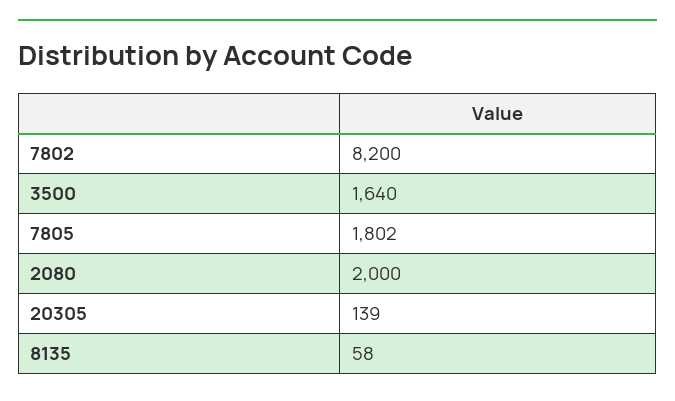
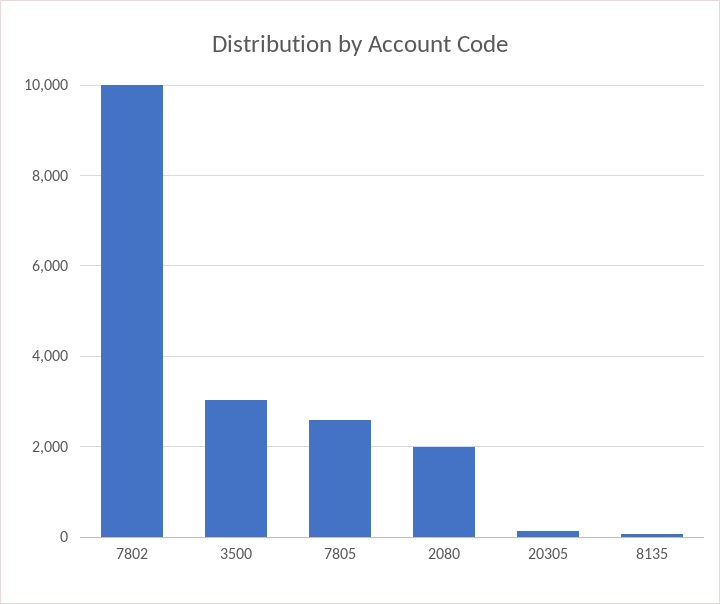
  {
-   "7802": 8200,
+   "7802": 10000,
-   "3500": 1640,
+   "3500": 3000,
-   "7805": 1802,
+   "7805": 2600,
    "2080": 2000,
    "20305": 139,
    "8135": 58
  }

